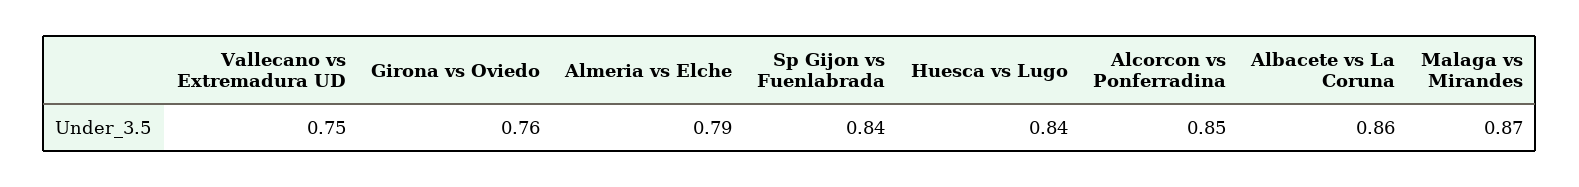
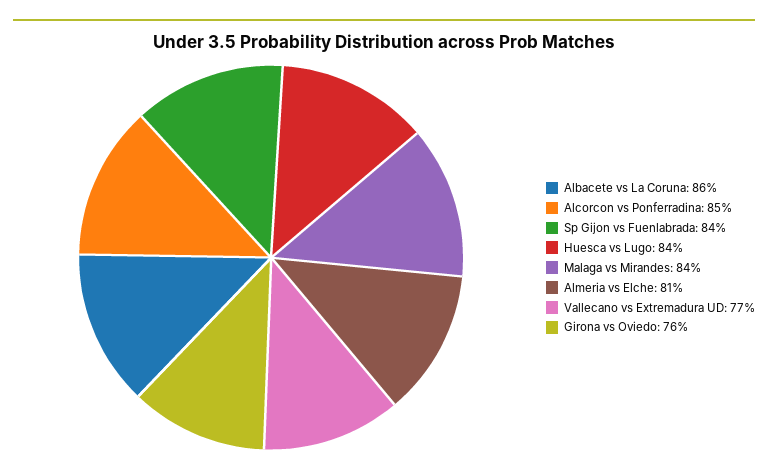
  {
-   "Vallecano vs Extremadura UD": 0.75,
+   "Vallecano vs Extremadura UD": 0.77,
    "Girona vs Oviedo": 0.76,
-   "Almeria vs Elche": 0.79,
+   "Almeria vs Elche": 0.81,
    "Sp Gijon vs Fuenlabrada": 0.84,
    "Huesca vs Lugo": 0.84,
    "Alcorcon vs Ponferradina": 0.85,
    "Albacete vs La Coruna": 0.86,
-   "Malaga vs Mirandes": 0.87
+   "Malaga vs Mirandes": 0.84
  }

